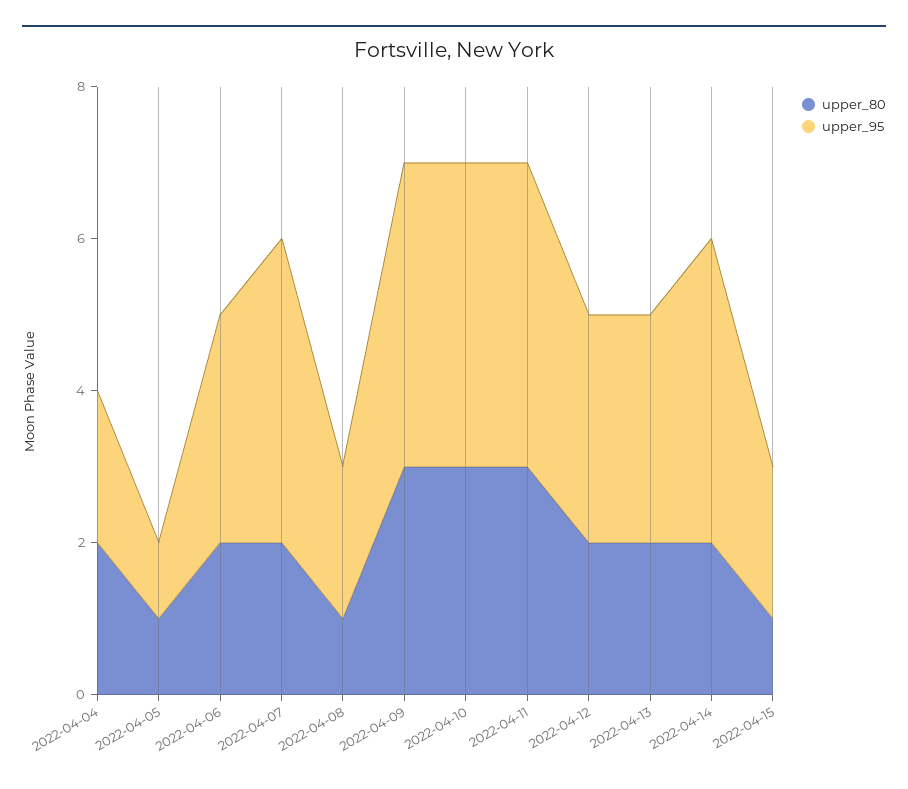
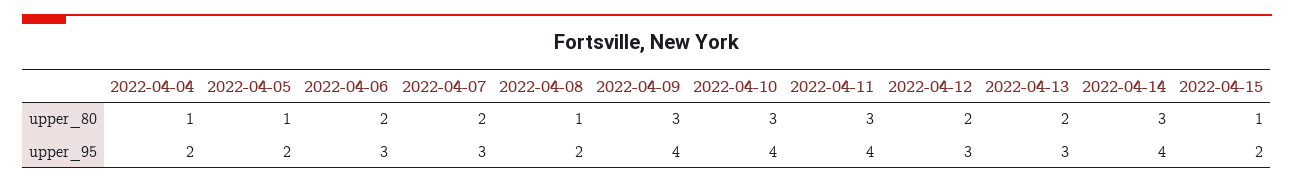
  {
    "upper_80": {
-     "2022-04-04": 2,
+     "2022-04-04": 1,
      "2022-04-05": 1,
      "2022-04-06": 2,
      "2022-04-07": 2,
      "2022-04-08": 1,
      "2022-04-09": 3,
      "2022-04-10": 3,
      "2022-04-11": 3,
      "2022-04-12": 2,
      "2022-04-13": 2,
-     "2022-04-14": 2,
+     "2022-04-14": 3,
      "2022-04-15": 1
    },
    "upper_95": {
      "2022-04-04": 2,
-     "2022-04-05": 1,
+     "2022-04-05": 2,
      "2022-04-06": 3,
-     "2022-04-07": 4,
+     "2022-04-07": 3,
      "2022-04-08": 2,
      "2022-04-09": 4,
      "2022-04-10": 4,
      "2022-04-11": 4,
      "2022-04-12": 3,
      "2022-04-13": 3,
      "2022-04-14": 4,
      "2022-04-15": 2
    }
  }

